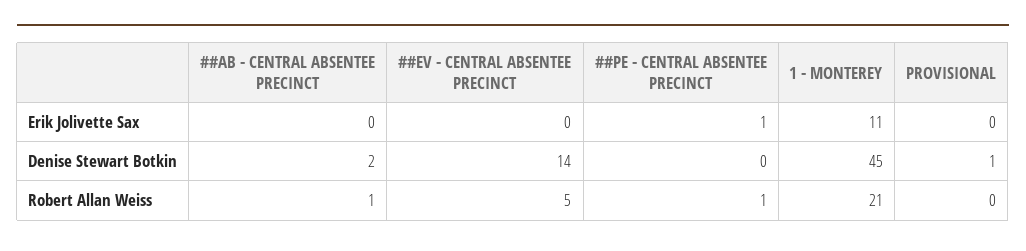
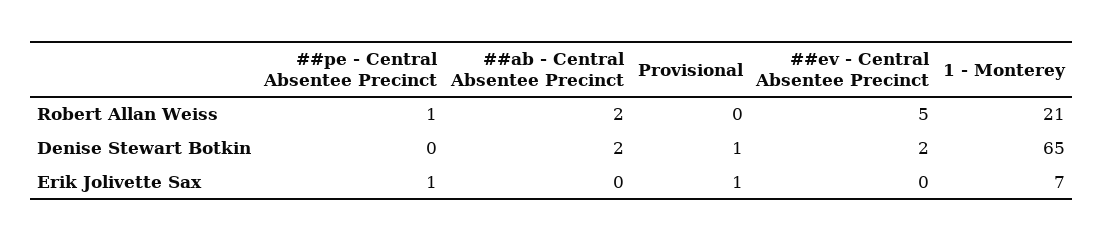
  {
    "##AB - CENTRAL ABSENTEE PRECINCT": {
      "Erik Jolivette Sax": 0,
      "Denise Stewart Botkin": 2,
-     "Robert Allan Weiss": 1
+     "Robert Allan Weiss": 2
    },
    "##EV - CENTRAL ABSENTEE PRECINCT": {
      "Erik Jolivette Sax": 0,
-     "Denise Stewart Botkin": 14,
+     "Denise Stewart Botkin": 2,
      "Robert Allan Weiss": 5
    },
    "##PE - CENTRAL ABSENTEE PRECINCT": {
      "Erik Jolivette Sax": 1,
      "Denise Stewart Botkin": 0,
      "Robert Allan Weiss": 1
    },
    "1 - MONTEREY": {
-     "Erik Jolivette Sax": 11,
+     "Erik Jolivette Sax": 7,
-     "Denise Stewart Botkin": 45,
+     "Denise Stewart Botkin": 65,
      "Robert Allan Weiss": 21
    },
    "PROVISIONAL": {
-     "Erik Jolivette Sax": 0,
+     "Erik Jolivette Sax": 1,
      "Denise Stewart Botkin": 1,
      "Robert Allan Weiss": 0
    }
  }

